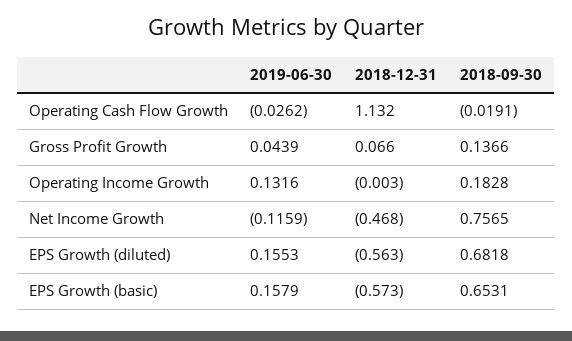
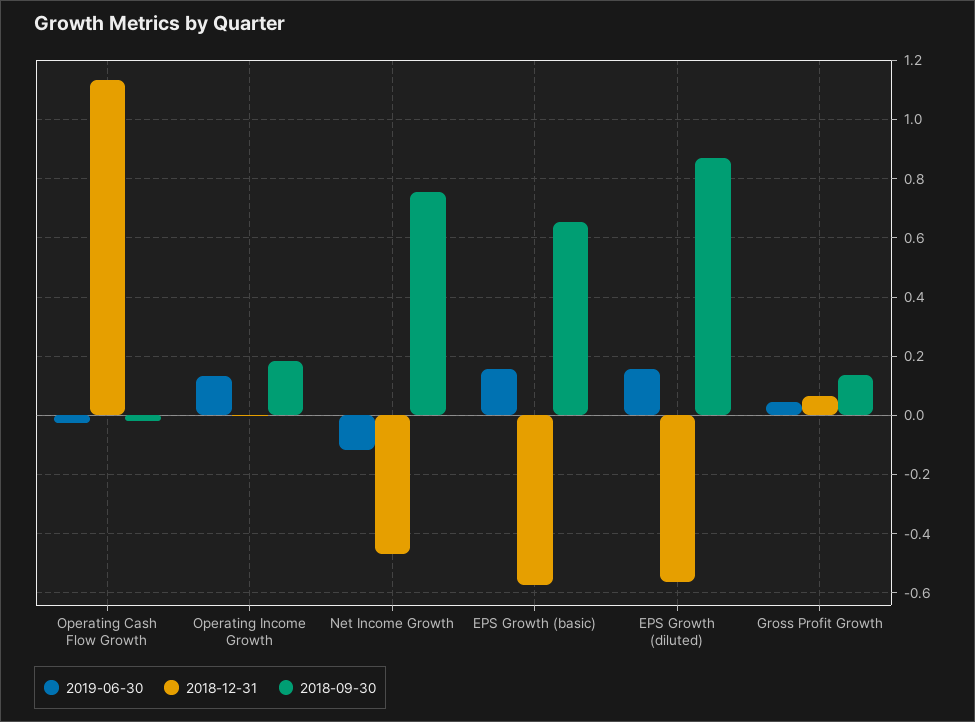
  {
    "2019-06-30": {
      "Operating Cash Flow Growth": -0.0262,
      "Gross Profit Growth": 0.0439,
      "Operating Income Growth": 0.1316,
      "Net Income Growth": -0.1159,
      "EPS Growth (diluted)": 0.1553,
      "EPS Growth (basic)": 0.1579
    },
    "2018-12-31": {
      "Operating Cash Flow Growth": 1.132,
      "Gross Profit Growth": 0.066,
      "Operating Income Growth": -0.003,
      "Net Income Growth": -0.468,
      "EPS Growth (diluted)": -0.563,
      "EPS Growth (basic)": -0.573
    },
    "2018-09-30": {
      "Operating Cash Flow Growth": -0.0191,
      "Gross Profit Growth": 0.1366,
      "Operating Income Growth": 0.1828,
      "Net Income Growth": 0.7565,
-     "EPS Growth (diluted)": 0.6818,
+     "EPS Growth (diluted)": 0.875,
      "EPS Growth (basic)": 0.6531
    }
  }

